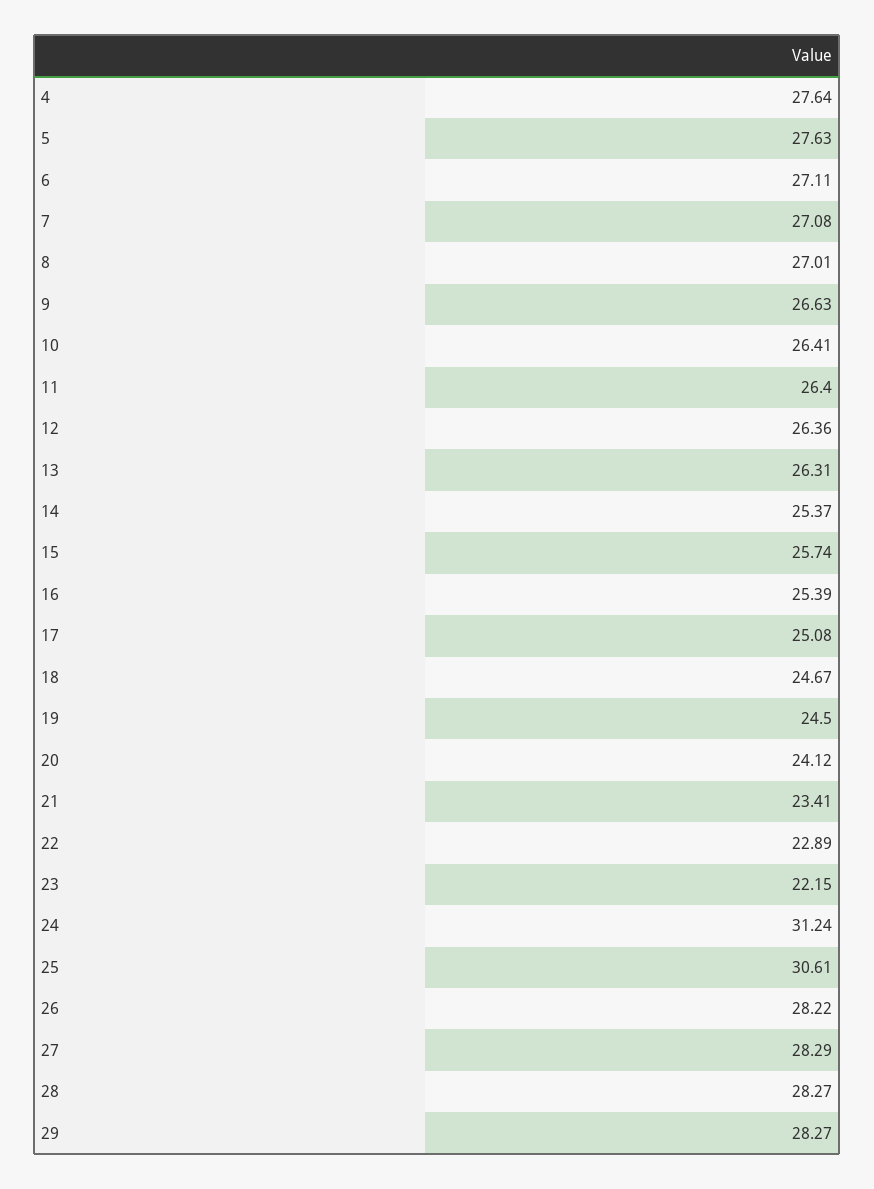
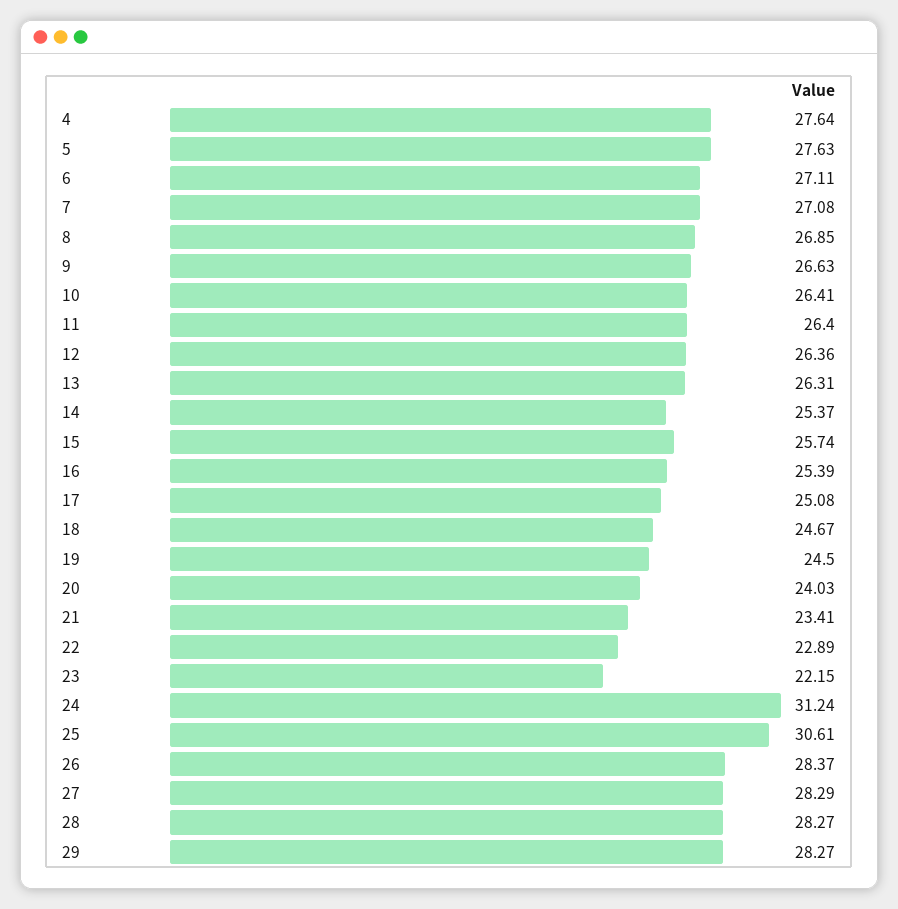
  {
    "4": 27.64,
    "5": 27.63,
    "6": 27.11,
    "7": 27.08,
-   "8": 27.01,
+   "8": 26.85,
    "9": 26.63,
    "10": 26.41,
    "11": 26.4,
    "12": 26.36,
    "13": 26.31,
    "14": 25.37,
    "15": 25.74,
    "16": 25.39,
    "17": 25.08,
    "18": 24.67,
    "19": 24.5,
-   "20": 24.12,
+   "20": 24.03,
    "21": 23.41,
    "22": 22.89,
    "23": 22.15,
    "24": 31.24,
    "25": 30.61,
-   "26": 28.22,
+   "26": 28.37,
    "27": 28.29,
    "28": 28.27,
    "29": 28.27
  }

